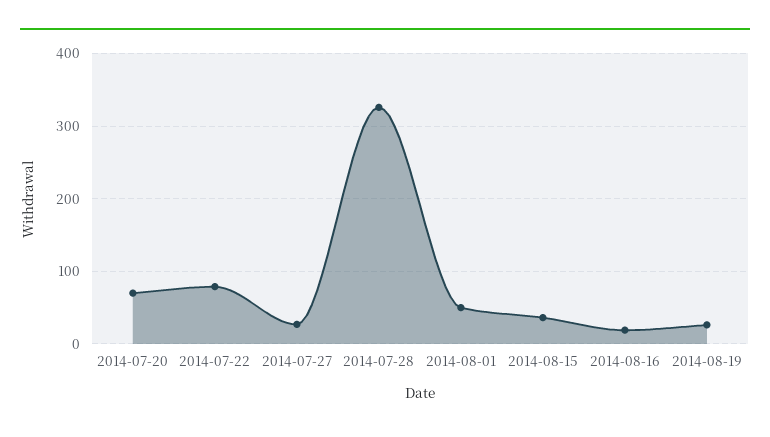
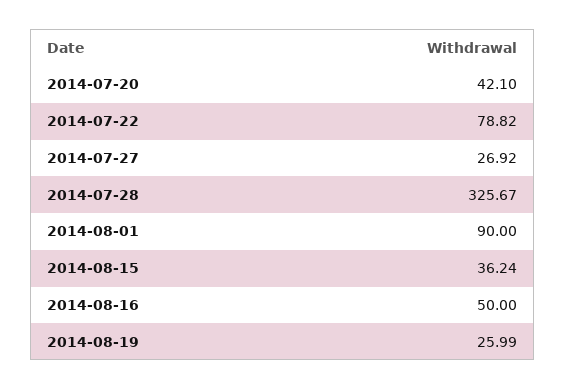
  {
-   "2014-07-20": 70,
+   "2014-07-20": 42.1,
    "2014-07-22": 78.82,
    "2014-07-27": 26.92,
    "2014-07-28": 325.67,
-   "2014-08-01": 50,
+   "2014-08-01": 90,
    "2014-08-15": 36.24,
-   "2014-08-16": 20,
+   "2014-08-16": 50,
    "2014-08-19": 25.99
  }

